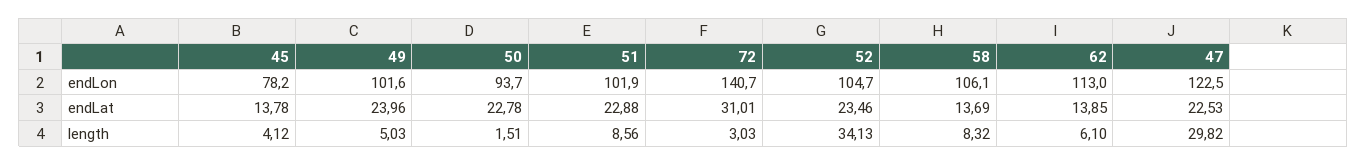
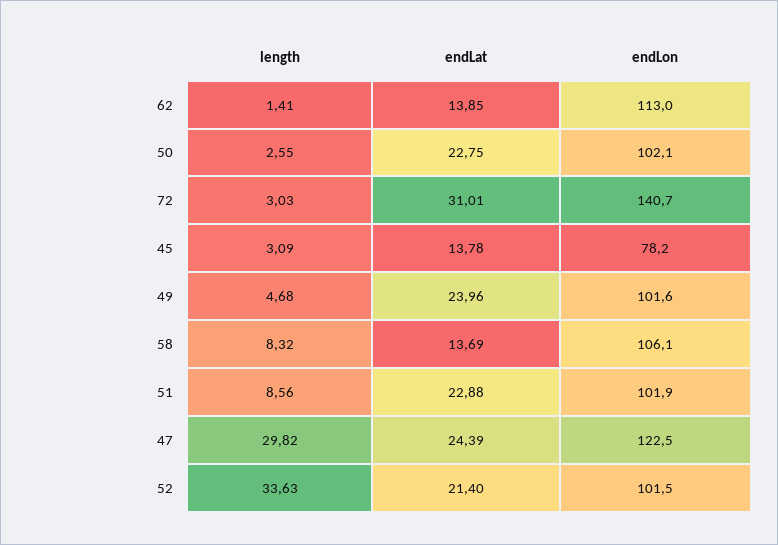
  {
    "45": {
      "endLon": 78.2,
      "endLat": 13.78,
-     "length": 4.12
+     "length": 3.09
    },
    "49": {
      "endLon": 101.6,
      "endLat": 23.96,
-     "length": 5.03
+     "length": 4.68
    },
    "50": {
-     "endLon": 93.7,
+     "endLon": 102.1,
-     "endLat": 22.78,
+     "endLat": 22.75,
-     "length": 1.51
+     "length": 2.55
    },
    "51": {
      "endLon": 101.9,
      "endLat": 22.88,
      "length": 8.56
    },
    "72": {
      "endLon": 140.7,
      "endLat": 31.01,
      "length": 3.03
    },
    "52": {
-     "endLon": 104.7,
+     "endLon": 101.5,
-     "endLat": 23.46,
+     "endLat": 21.4,
-     "length": 34.13
+     "length": 33.63
    },
    "58": {
      "endLon": 106.1,
      "endLat": 13.69,
      "length": 8.32
    },
    "62": {
      "endLon": 113,
      "endLat": 13.85,
-     "length": 6.1
+     "length": 1.41
    },
    "47": {
      "endLon": 122.5,
-     "endLat": 22.53,
+     "endLat": 24.39,
      "length": 29.82
    }
  }

